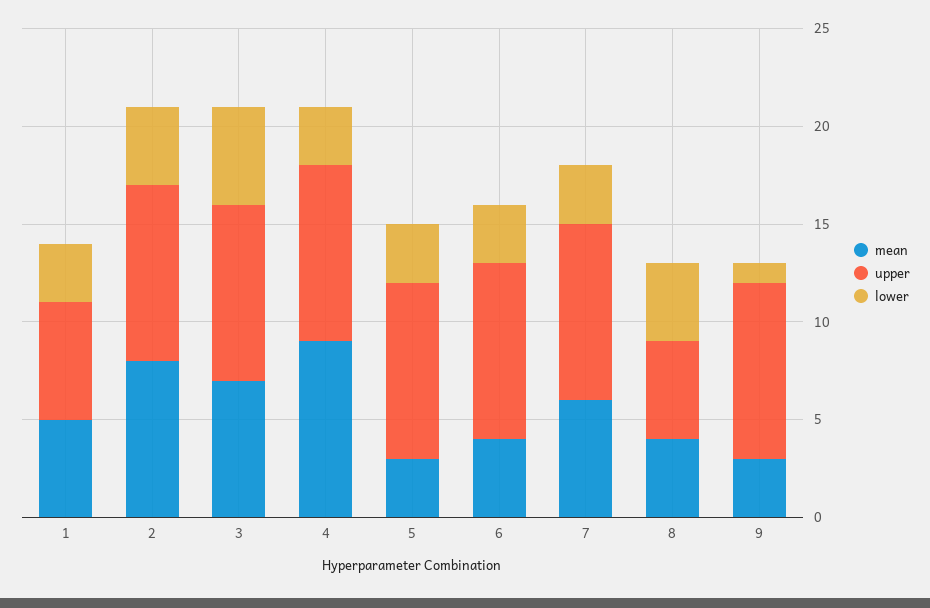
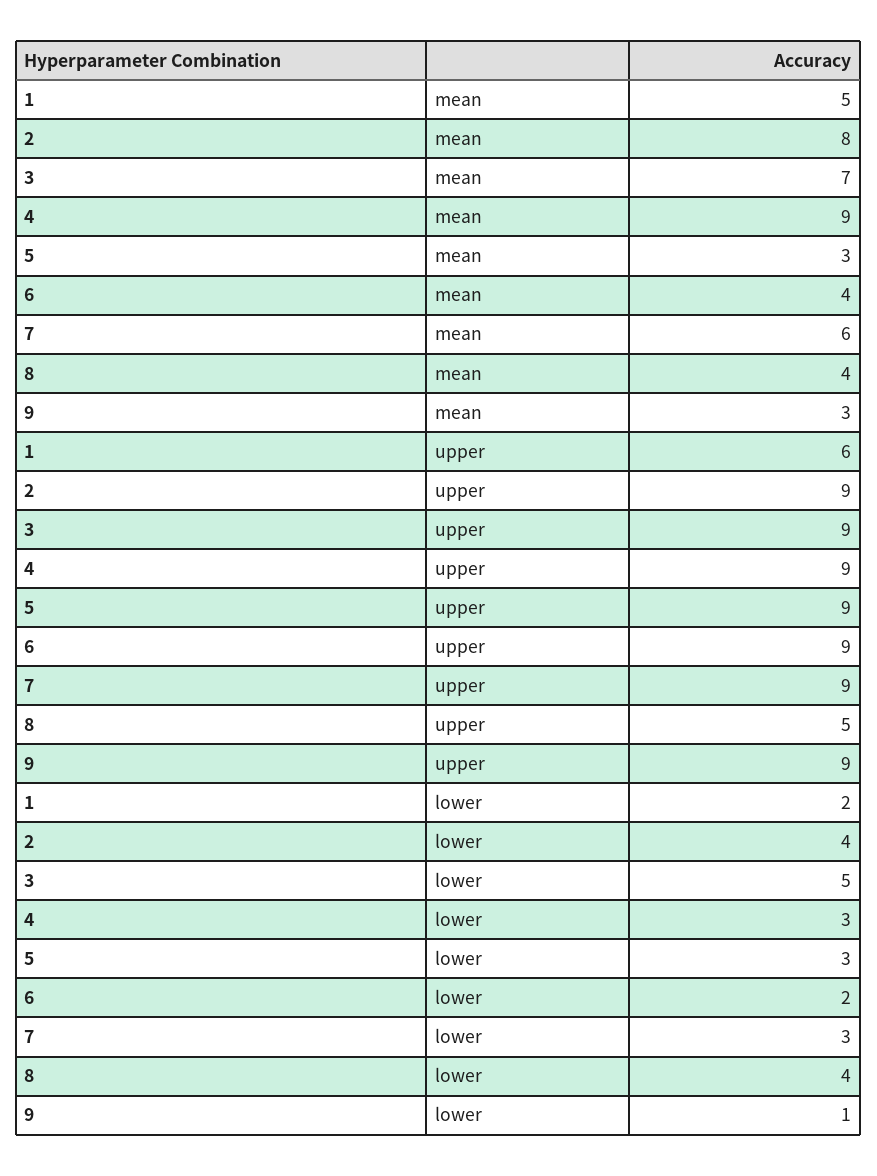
  {
    "mean": {
      "1": 5,
      "2": 8,
      "3": 7,
      "4": 9,
      "5": 3,
      "6": 4,
      "7": 6,
      "8": 4,
      "9": 3
    },
    "upper": {
      "1": 6,
      "2": 9,
      "3": 9,
      "4": 9,
      "5": 9,
      "6": 9,
      "7": 9,
      "8": 5,
      "9": 9
    },
    "lower": {
-     "1": 3,
+     "1": 2,
      "2": 4,
      "3": 5,
      "4": 3,
      "5": 3,
-     "6": 3,
+     "6": 2,
      "7": 3,
      "8": 4,
      "9": 1
    }
  }

